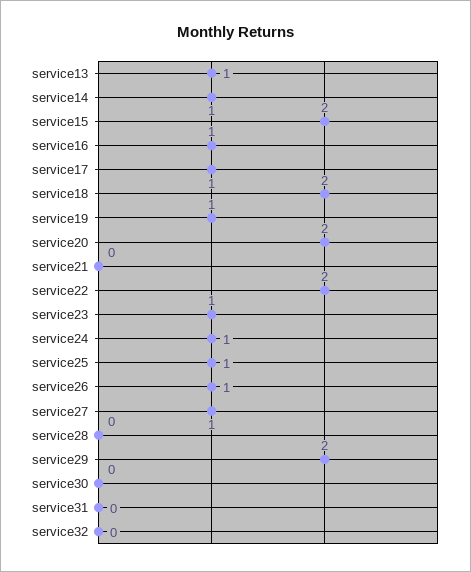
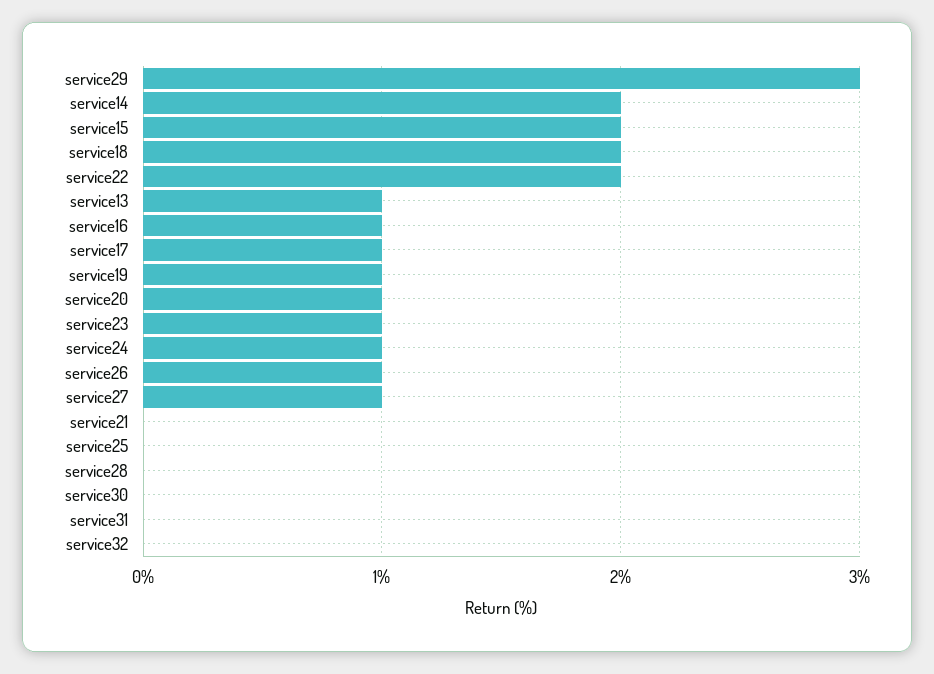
  {
    "service13": 1,
-   "service14": 1,
+   "service14": 2,
    "service15": 2,
    "service16": 1,
    "service17": 1,
    "service18": 2,
    "service19": 1,
-   "service20": 2,
+   "service20": 1,
    "service21": 0,
    "service22": 2,
    "service23": 1,
    "service24": 1,
-   "service25": 1,
+   "service25": 0,
    "service26": 1,
    "service27": 1,
    "service28": 0,
-   "service29": 2,
+   "service29": 3,
    "service30": 0,
    "service31": 0,
    "service32": 0
  }

